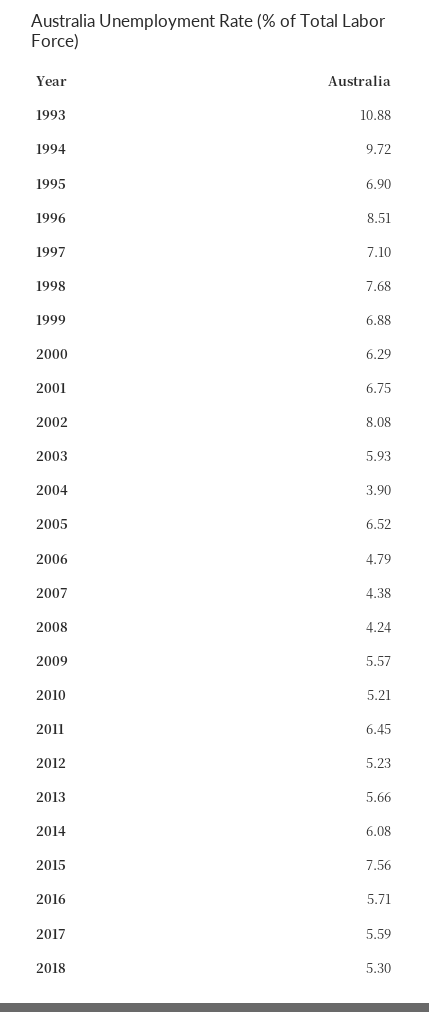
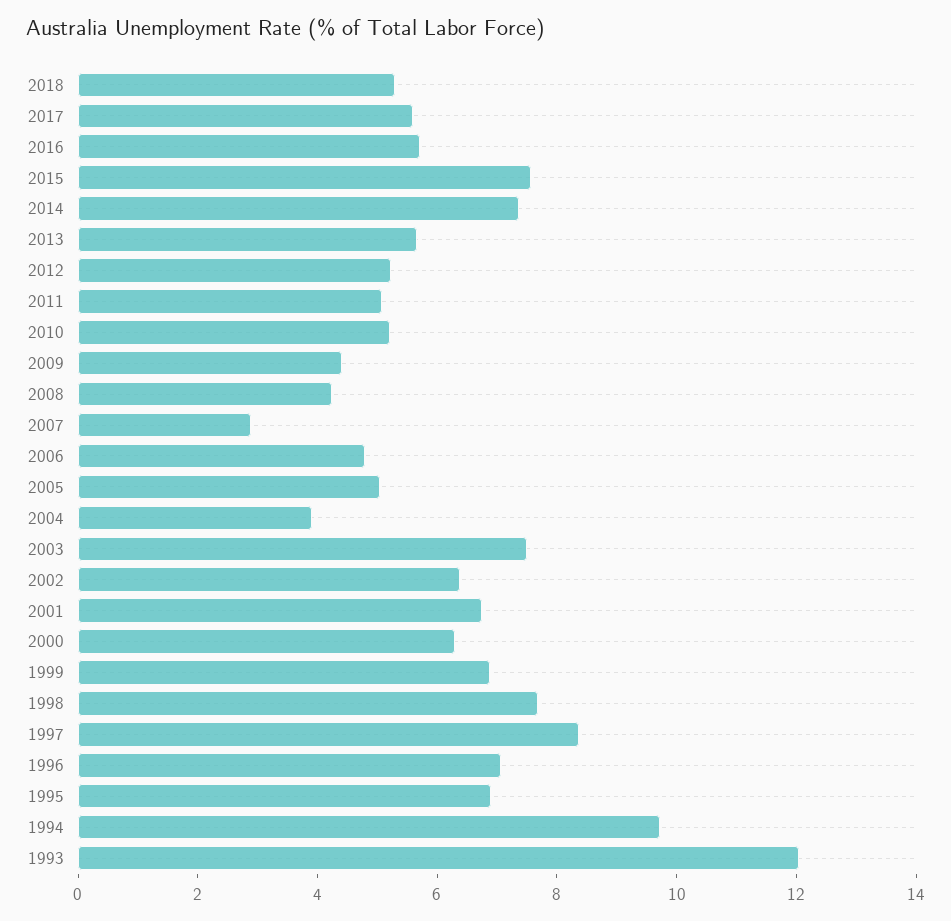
  {
-   "1993": 10.88,
+   "1993": 12,
    "1994": 9.72,
    "1995": 6.9,
-   "1996": 8.51,
+   "1996": 7,
-   "1997": 7.1,
+   "1997": 8.5,
    "1998": 7.68,
    "1999": 6.88,
    "2000": 6.29,
    "2001": 6.75,
-   "2002": 8.08,
+   "2002": 6.5,
-   "2003": 5.93,
+   "2003": 7.5,
    "2004": 3.9,
-   "2005": 6.52,
+   "2005": 5,
    "2006": 4.79,
-   "2007": 4.38,
+   "2007": 3,
    "2008": 4.24,
-   "2009": 5.57,
+   "2009": 4.5,
    "2010": 5.21,
-   "2011": 6.45,
+   "2011": 5,
    "2012": 5.23,
    "2013": 5.66,
-   "2014": 6.08,
+   "2014": 7.5,
    "2015": 7.56,
    "2016": 5.71,
    "2017": 5.59,
    "2018": 5.3
  }

